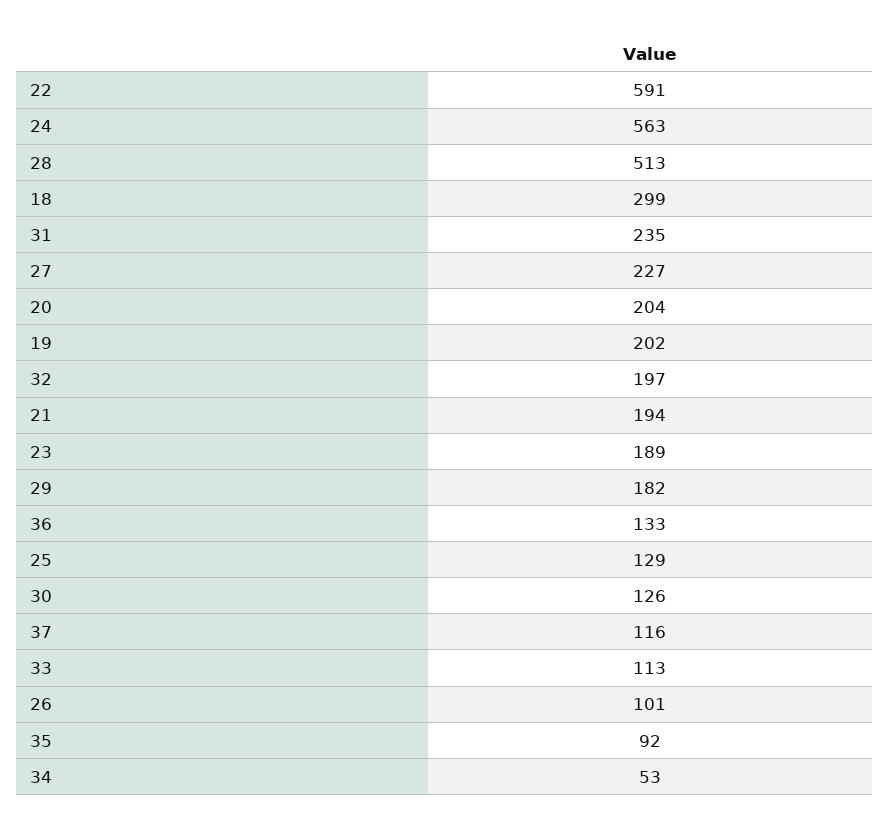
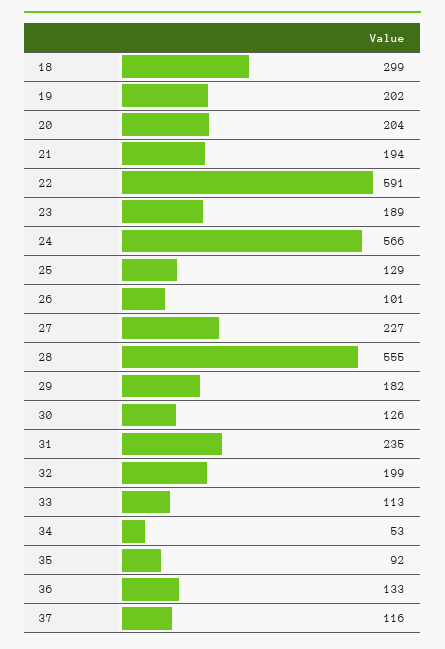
  {
    "22": 591,
-   "24": 563,
+   "24": 566,
-   "28": 513,
+   "28": 555,
    "18": 299,
    "31": 235,
    "27": 227,
    "20": 204,
    "19": 202,
-   "32": 197,
+   "32": 199,
    "21": 194,
    "23": 189,
    "29": 182,
    "36": 133,
    "25": 129,
    "30": 126,
    "37": 116,
    "33": 113,
    "26": 101,
    "35": 92,
    "34": 53
  }

